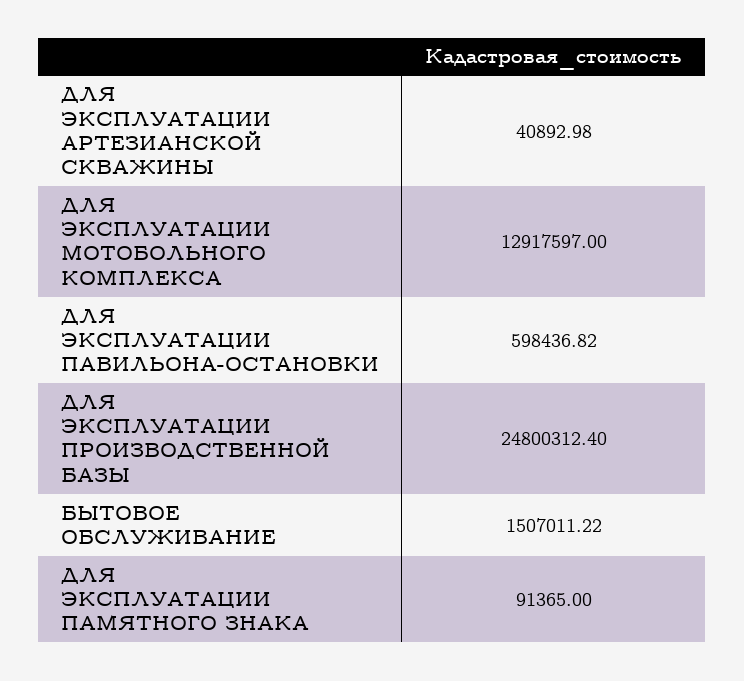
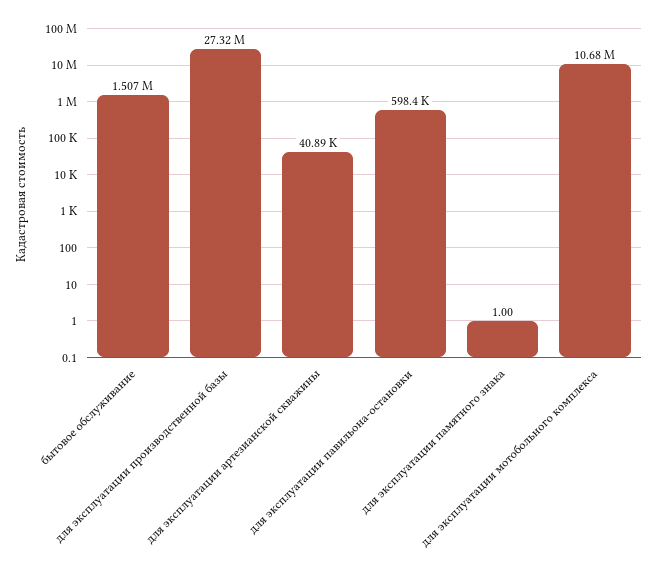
  {
    "ДЛЯ ЭКСПЛУАТАЦИИ АРТЕЗИАНСКОЙ СКВАЖИНЫ": 40892.98,
-   "ДЛЯ ЭКСПЛУАТАЦИИ МОТОБОЛЬНОГО КОМПЛЕКСА": 12917597,
+   "ДЛЯ ЭКСПЛУАТАЦИИ МОТОБОЛЬНОГО КОМПЛЕКСА": 10680000,
    "ДЛЯ ЭКСПЛУАТАЦИИ ПАВИЛЬОНА-ОСТАНОВКИ": 598436.82,
-   "ДЛЯ ЭКСПЛУАТАЦИИ ПРОИЗВОДСТВЕННОЙ БАЗЫ": 24800312.4,
+   "ДЛЯ ЭКСПЛУАТАЦИИ ПРОИЗВОДСТВЕННОЙ БАЗЫ": 27320000,
    "БЫТОВОЕ ОБСЛУЖИВАНИЕ": 1507011.22,
-   "ДЛЯ ЭКСПЛУАТАЦИИ ПАМЯТНОГО ЗНАКА": 91365
+   "ДЛЯ ЭКСПЛУАТАЦИИ ПАМЯТНОГО ЗНАКА": 1
  }

